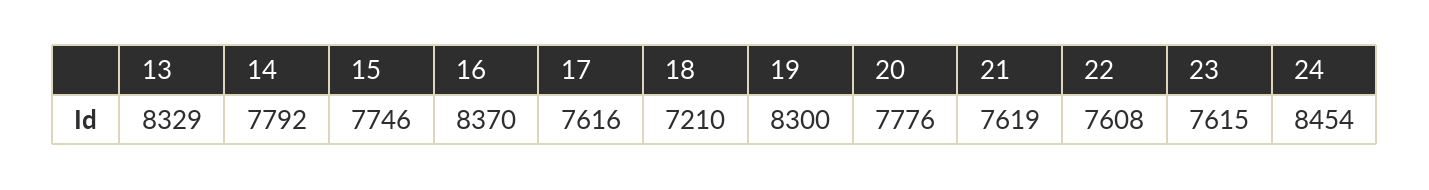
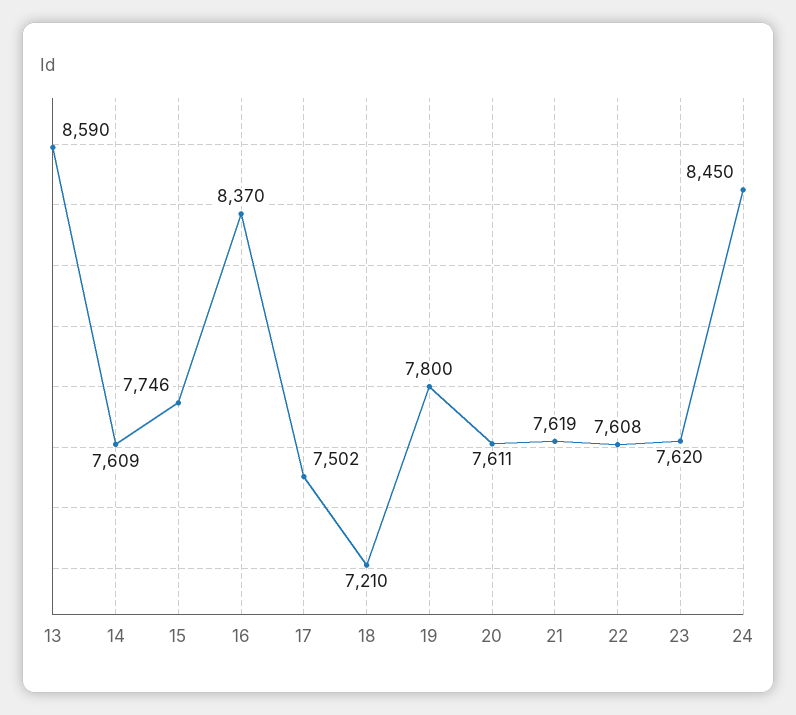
  {
-   "13": 8329,
+   "13": 8590,
-   "14": 7792,
+   "14": 7609,
    "15": 7746,
    "16": 8370,
-   "17": 7616,
+   "17": 7502,
    "18": 7210,
-   "19": 8300,
+   "19": 7800,
-   "20": 7776,
+   "20": 7611,
    "21": 7619,
    "22": 7608,
-   "23": 7615,
+   "23": 7620,
-   "24": 8454
+   "24": 8450
  }

